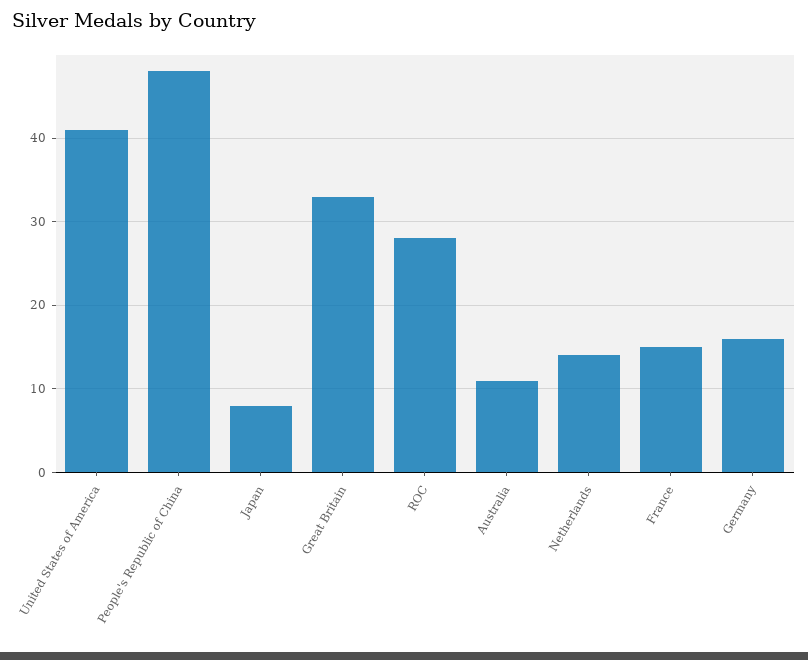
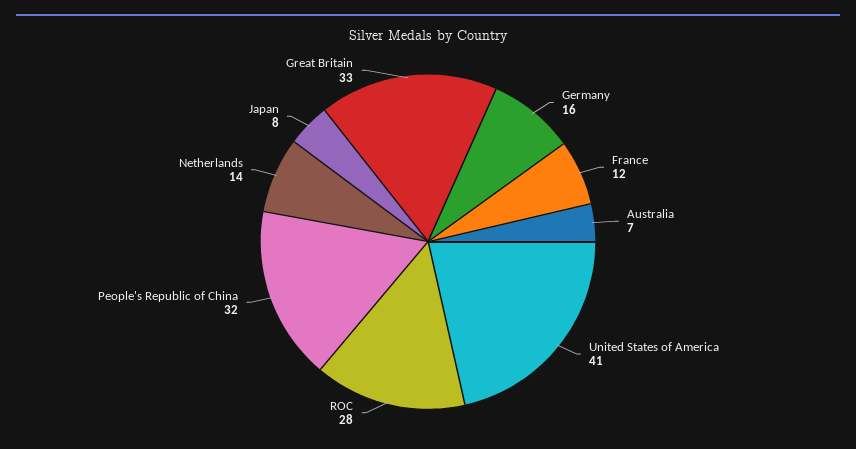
  {
    "United States of America": 41,
-   "People's Republic of China": 48,
+   "People's Republic of China": 32,
    "Japan": 8,
    "Great Britain": 33,
    "ROC": 28,
-   "Australia": 11,
+   "Australia": 7,
    "Netherlands": 14,
-   "France": 15,
+   "France": 12,
    "Germany": 16
  }

